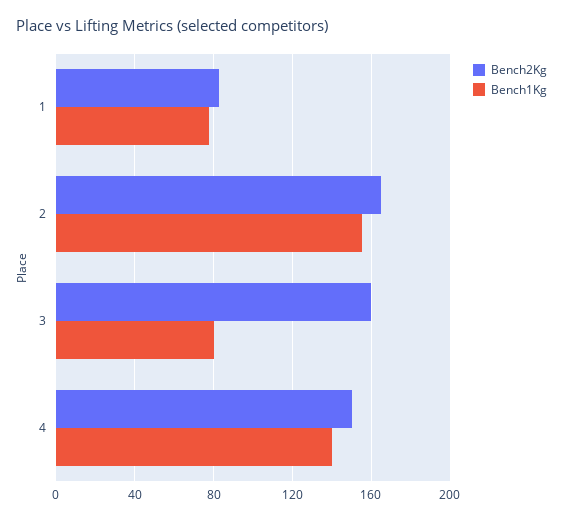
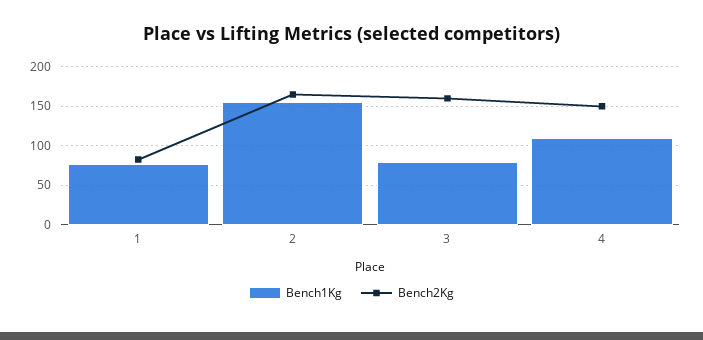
  {
    "Bench2Kg": {
      "1": 85,
      "2": 165,
      "3": 160,
      "4": 150
    },
    "Bench1Kg": {
      "1": 80,
      "2": 155,
      "3": 80,
-     "4": 140
+     "4": 110
    }
  }

